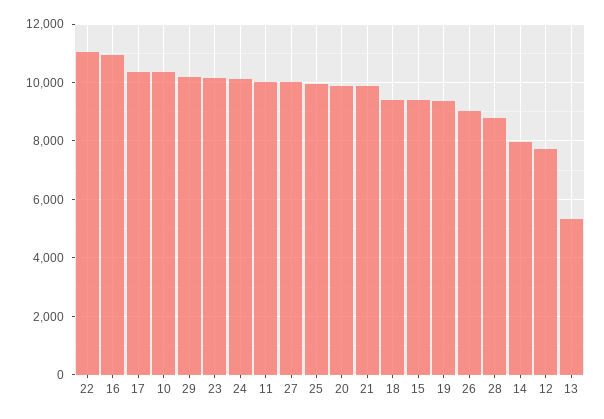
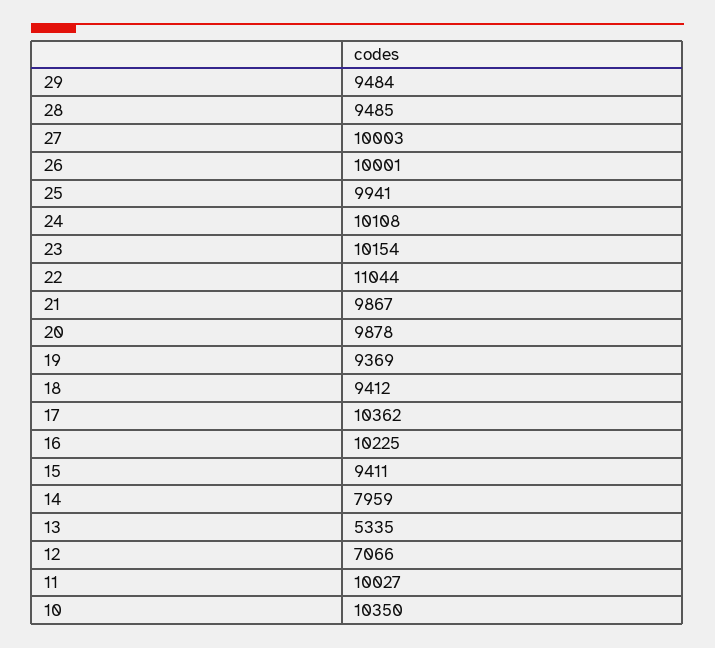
  {
    "22": 11044,
-   "16": 11000,
+   "16": 10225,
    "17": 10362,
    "10": 10350,
-   "29": 10250,
+   "29": 9484,
    "23": 10154,
    "24": 10108,
    "11": 10027,
    "27": 10003,
    "25": 9941,
    "20": 9878,
    "21": 9867,
    "18": 9412,
    "15": 9411,
    "19": 9369,
-   "26": 9000,
+   "26": 10001,
-   "28": 8750,
+   "28": 9485,
    "14": 7959,
-   "12": 7750,
+   "12": 7066,
    "13": 5335
  }

